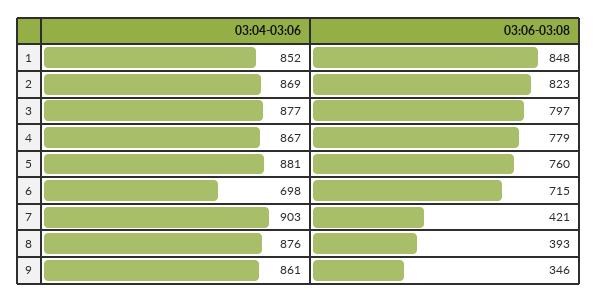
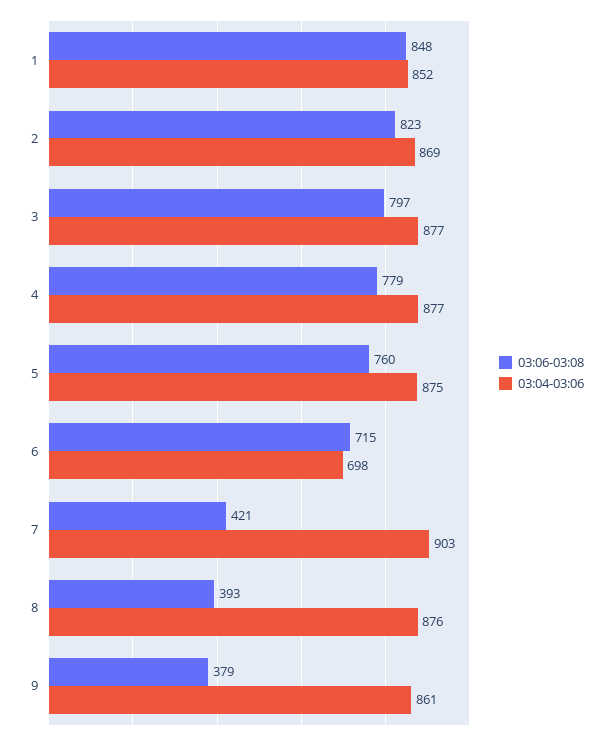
  {
    "03:04-03:06": {
      "1": 852,
      "2": 869,
      "3": 877,
-     "4": 867,
+     "4": 877,
-     "5": 881,
+     "5": 875,
      "6": 698,
      "7": 903,
      "8": 876,
      "9": 861
    },
    "03:06-03:08": {
      "1": 848,
      "2": 823,
      "3": 797,
      "4": 779,
      "5": 760,
      "6": 715,
      "7": 421,
      "8": 393,
-     "9": 346
+     "9": 379
    }
  }

